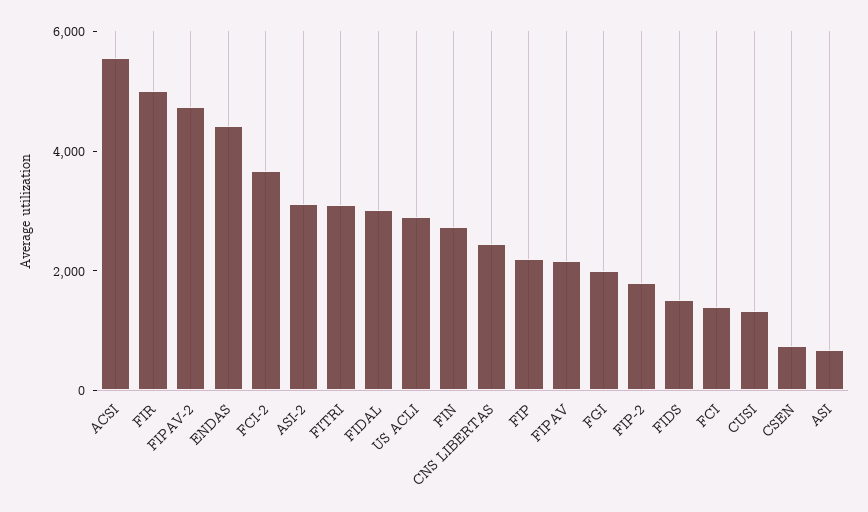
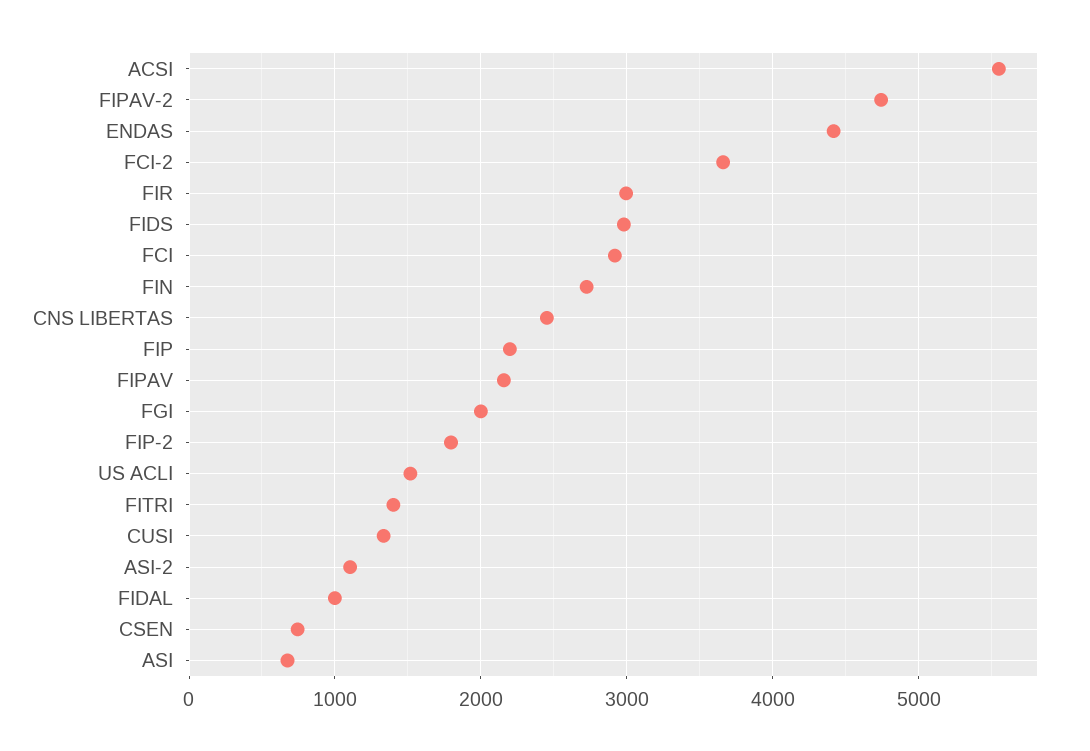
  {
    "ACSI": 5600,
-   "FIR": 5000,
+   "FIR": 3000,
    "FIPAV-2": 4700,
    "ENDAS": 4400,
    "FCI-2": 3700,
-   "ASI-2": 3000,
+   "ASI-2": 1100,
-   "FITRI": 3000,
+   "FITRI": 1400,
-   "FIDAL": 3000,
+   "FIDAL": 1000,
-   "US ACLI": 3000,
+   "US ACLI": 1500,
    "FIN": 2700,
    "CNS LIBERTAS": 2500,
    "FIP": 2200,
    "FIPAV": 2200,
    "FGI": 2000,
    "FIP-2": 1800,
-   "FIDS": 1500,
+   "FIDS": 3000,
-   "FCI": 1500,
+   "FCI": 2900,
    "CUSI": 1300,
    "CSEN": 700,
    "ASI": 700
  }

